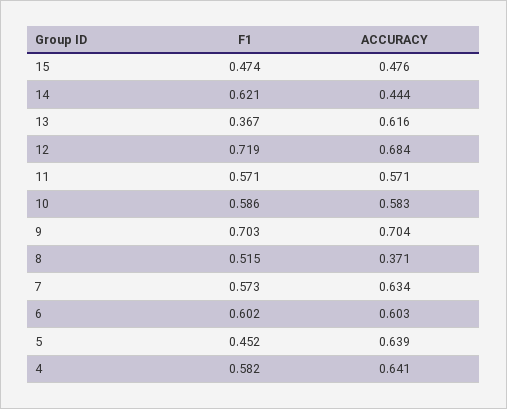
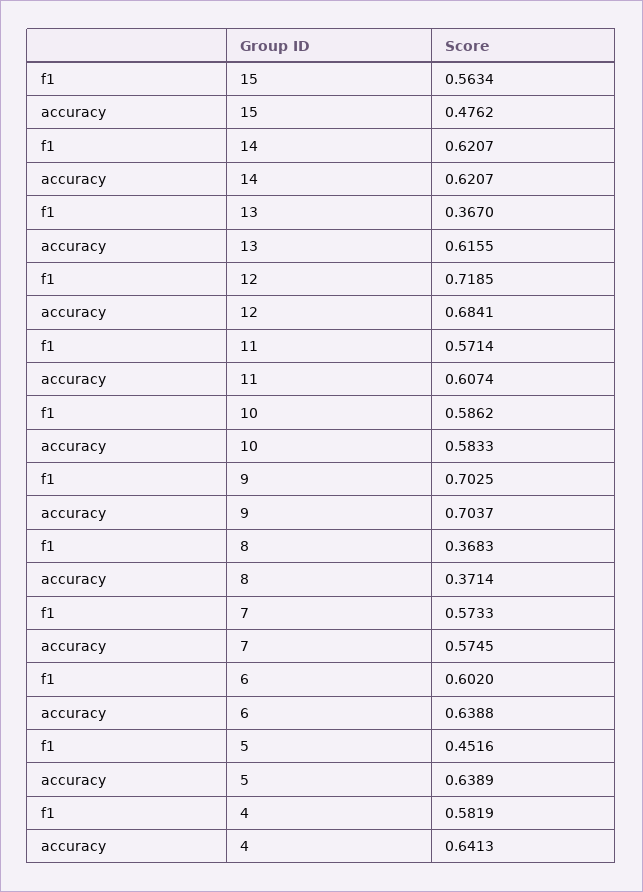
  {
    "F1": {
-     "15": 0.474,
+     "15": 0.5634,
      "14": 0.6207,
      "13": 0.367,
      "12": 0.7185,
      "11": 0.5714,
      "10": 0.5862,
      "9": 0.7025,
-     "8": 0.515,
+     "8": 0.3683,
      "7": 0.5733,
      "6": 0.602,
      "5": 0.4516,
      "4": 0.5819
    },
    "ACCURACY": {
      "15": 0.4762,
-     "14": 0.444,
+     "14": 0.6207,
      "13": 0.6155,
      "12": 0.6841,
-     "11": 0.571,
+     "11": 0.6074,
      "10": 0.5833,
      "9": 0.7037,
      "8": 0.3714,
-     "7": 0.634,
+     "7": 0.5745,
-     "6": 0.603,
+     "6": 0.6388,
      "5": 0.6389,
      "4": 0.6413
    }
  }

